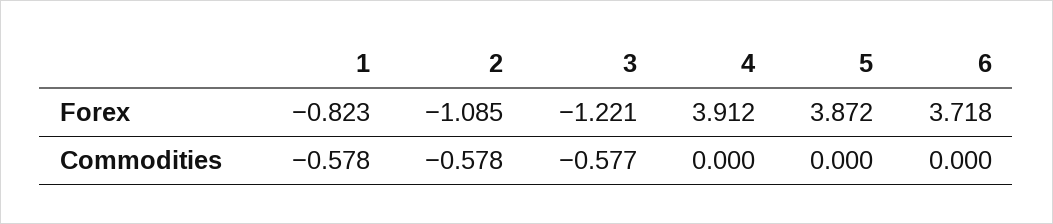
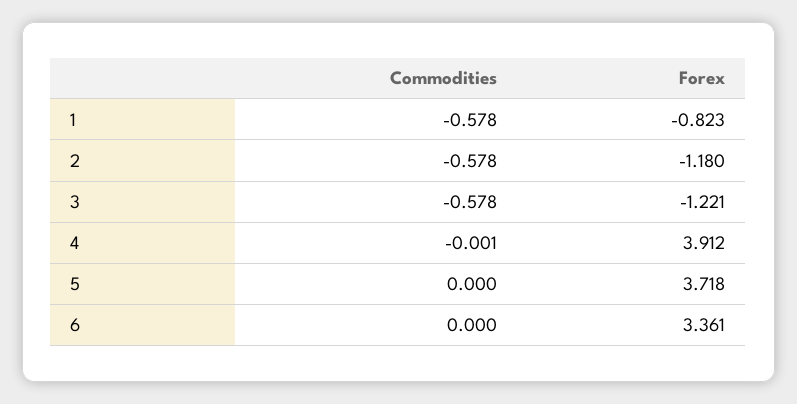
  {
    "1": {
      "Forex": -0.823,
      "Commodities": -0.578
    },
    "2": {
-     "Forex": -1.085,
+     "Forex": -1.18,
      "Commodities": -0.578
    },
    "3": {
      "Forex": -1.221,
-     "Commodities": -0.577
+     "Commodities": -0.578
    },
    "4": {
      "Forex": 3.912,
-     "Commodities": 0
+     "Commodities": -0.001
    },
    "5": {
-     "Forex": 3.872,
+     "Forex": 3.718,
      "Commodities": 0
    },
    "6": {
-     "Forex": 3.718,
+     "Forex": 3.361,
      "Commodities": 0
    }
  }

